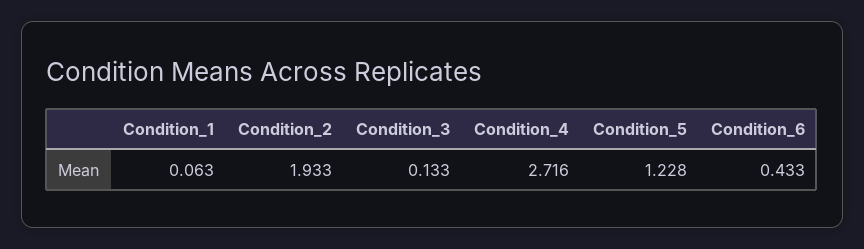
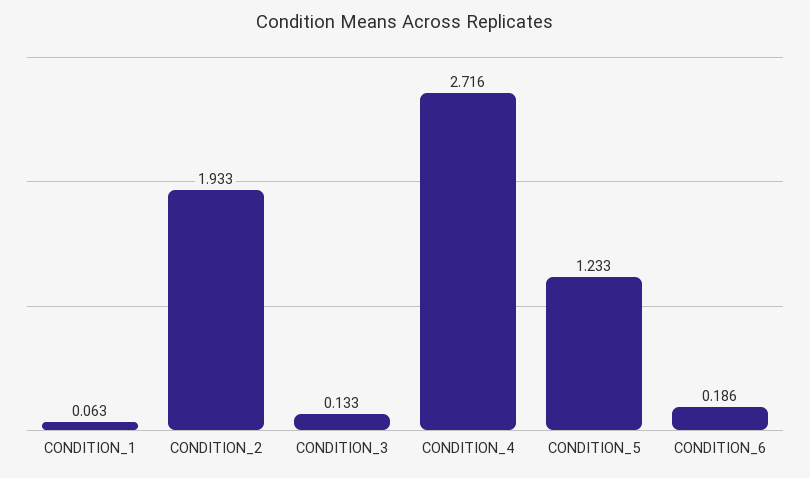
  {
    "Condition_1": 0.063,
    "Condition_2": 1.933,
    "Condition_3": 0.133,
    "Condition_4": 2.716,
-   "Condition_5": 1.228,
+   "Condition_5": 1.233,
-   "Condition_6": 0.433
+   "Condition_6": 0.186
  }

